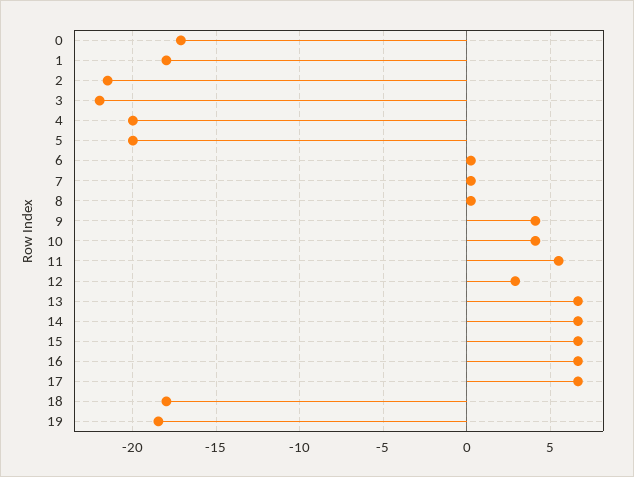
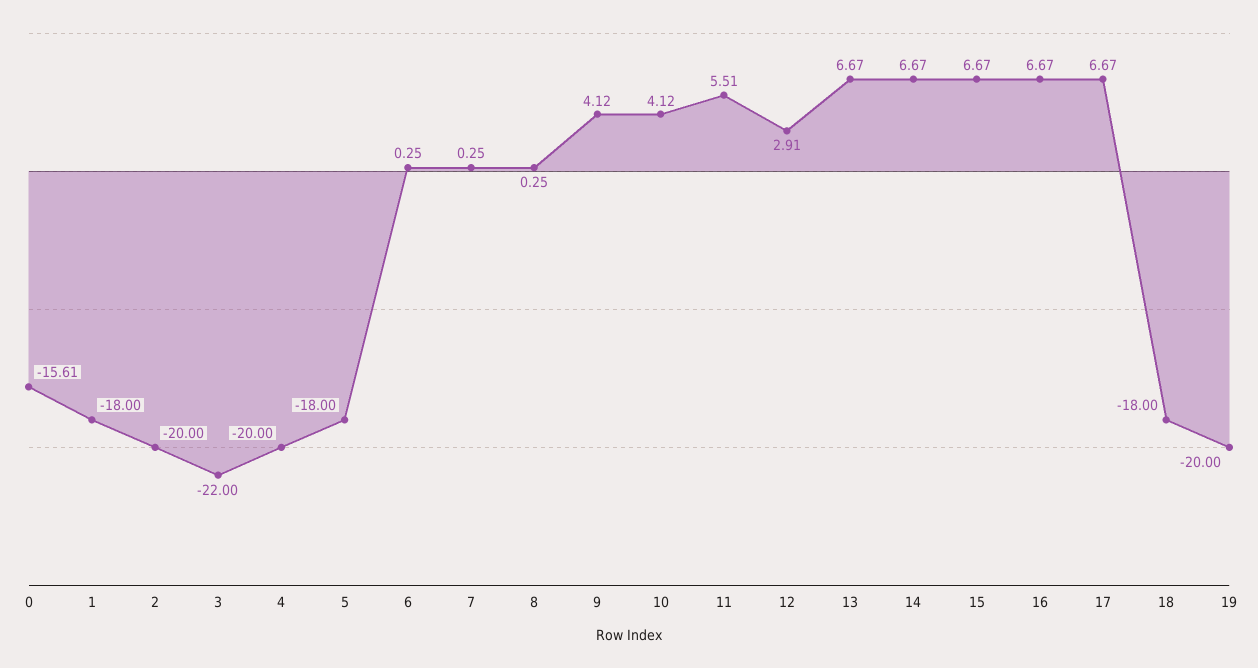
  {
-   "0": -17,
+   "0": -15.61,
    "1": -18,
-   "2": -21.5,
+   "2": -20,
    "3": -22,
    "4": -20,
-   "5": -20,
+   "5": -18,
    "6": 0.25,
    "7": 0.25,
    "8": 0.25,
    "9": 4.12,
    "10": 4.12,
    "11": 5.51,
    "12": 2.91,
    "13": 6.67,
    "14": 6.67,
    "15": 6.67,
    "16": 6.67,
    "17": 6.67,
    "18": -18,
-   "19": -18.5
+   "19": -20
  }

